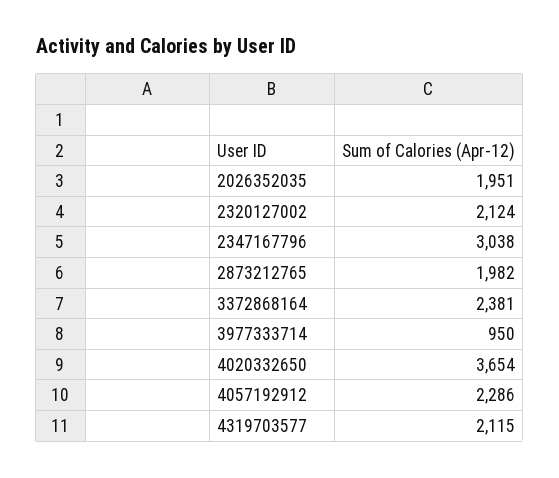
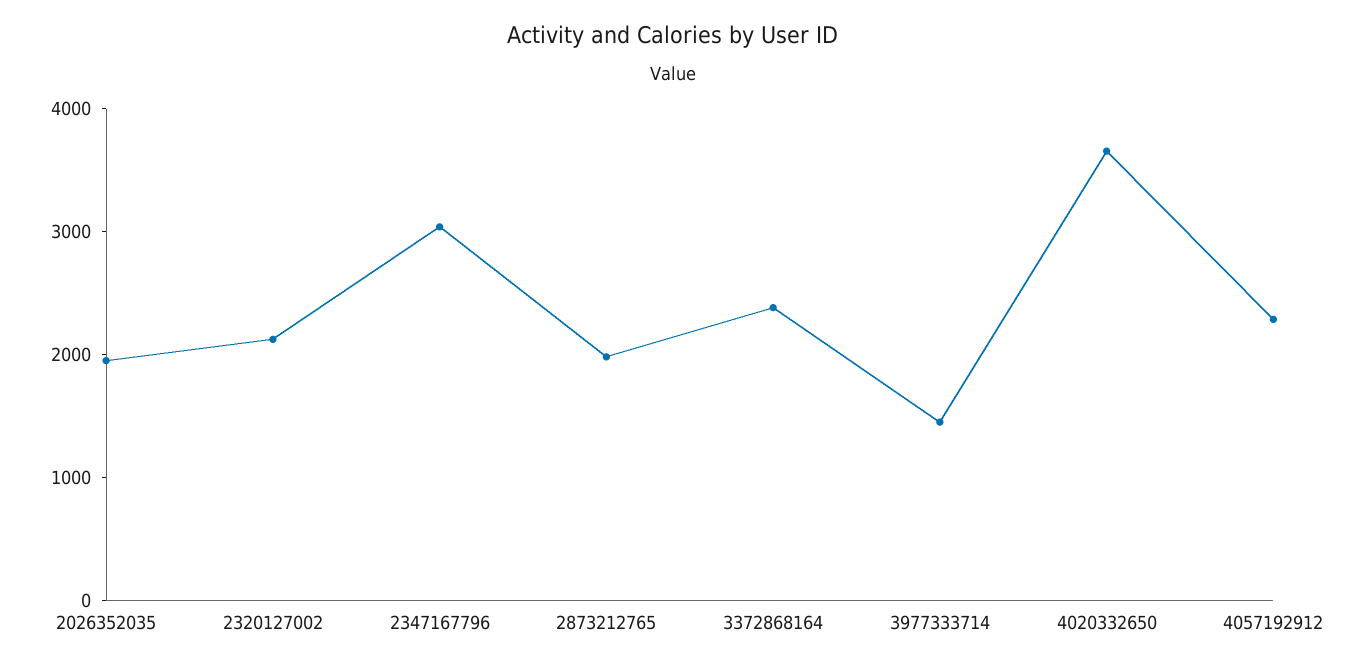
  {
    "2026352035": 1951,
    "2320127002": 2124,
    "2347167796": 3038,
    "2873212765": 1982,
    "3372868164": 2381,
-   "3977333714": 950,
+   "3977333714": 1400,
    "4020332650": 3654,
-   "4057192912": 2286,
+   "4057192912": 2286
-   "4319703577": 2115
  }

